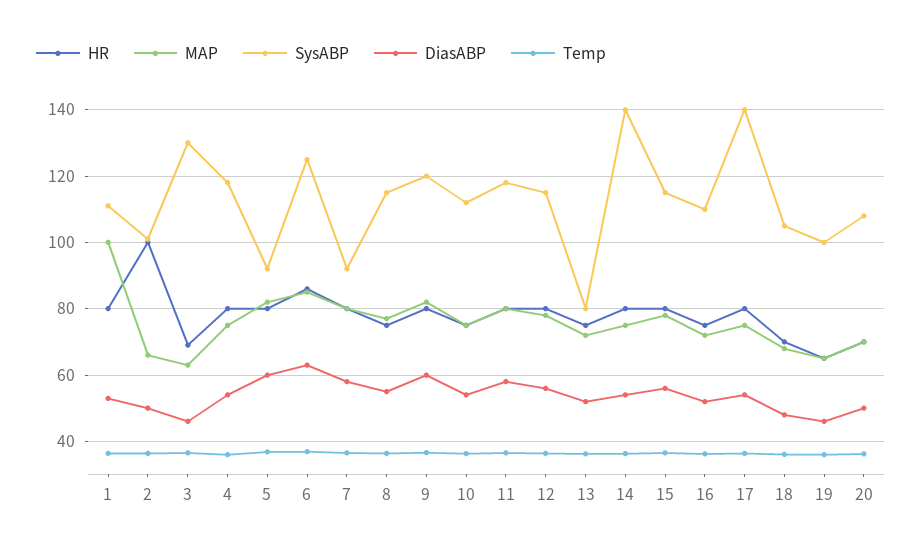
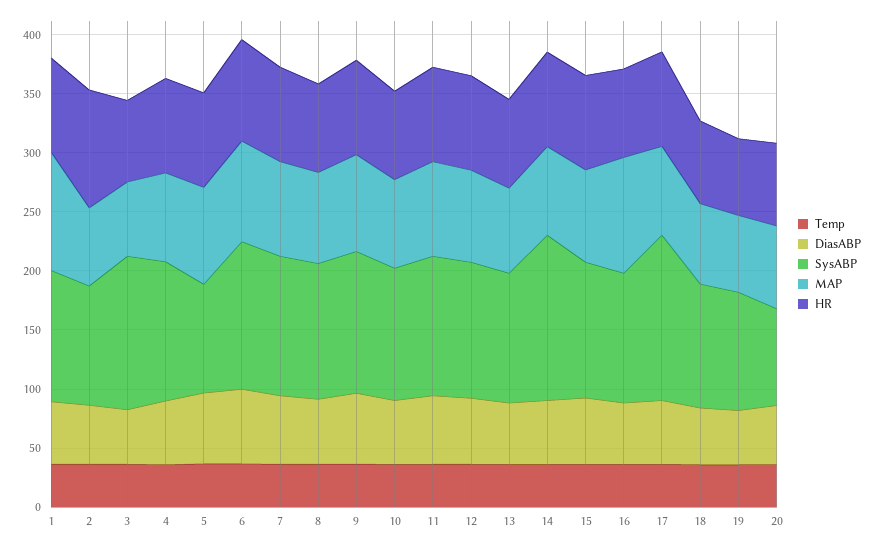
  {
    "HR": {
      "1": 80,
      "2": 100,
      "3": 70,
      "4": 80,
      "5": 80,
      "6": 86,
      "7": 80,
      "8": 76,
      "9": 80,
      "10": 76,
      "11": 80,
      "12": 80,
      "13": 76,
      "14": 80,
      "15": 80,
      "16": 76,
      "17": 80,
      "18": 70,
      "19": 66,
      "20": 70
    },
    "MAP": {
      "1": 100,
      "2": 66,
      "3": 64,
      "4": 76,
      "5": 82,
      "6": 86,
      "7": 80,
      "8": 78,
      "9": 82,
      "10": 76,
      "11": 80,
      "12": 78,
      "13": 72,
      "14": 76,
      "15": 78,
-     "16": 72,
+     "16": 100,
      "17": 76,
      "18": 68,
      "19": 66,
      "20": 70
    },
    "SysABP": {
      "1": 112,
      "2": 102,
      "3": 130,
      "4": 118,
      "5": 92,
      "6": 126,
-     "7": 92,
+     "7": 120,
      "8": 116,
      "9": 120,
      "10": 112,
      "11": 118,
      "12": 116,
-     "13": 80,
+     "13": 110,
      "14": 140,
      "15": 116,
      "16": 110,
      "17": 140,
      "18": 106,
      "19": 100,
-     "20": 108
+     "20": 80
    },
    "DiasABP": {
      "1": 54,
      "2": 50,
      "3": 46,
      "4": 54,
      "5": 60,
      "6": 64,
      "7": 58,
      "8": 56,
      "9": 60,
      "10": 54,
      "11": 58,
      "12": 56,
      "13": 52,
      "14": 54,
      "15": 56,
      "16": 52,
      "17": 54,
      "18": 48,
      "19": 46,
      "20": 50
    },
    "Temp": {
      "1": 36,
      "2": 36,
      "3": 36,
      "4": 36,
      "5": 36,
      "6": 36,
      "7": 36,
      "8": 36,
      "9": 36,
      "10": 36,
      "11": 36,
      "12": 36,
      "13": 36,
      "14": 36,
      "15": 36,
      "16": 36,
      "17": 36,
      "18": 36,
      "19": 36,
      "20": 36
    }
  }

